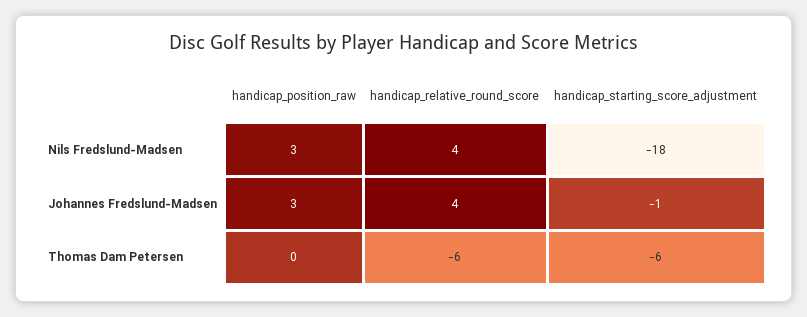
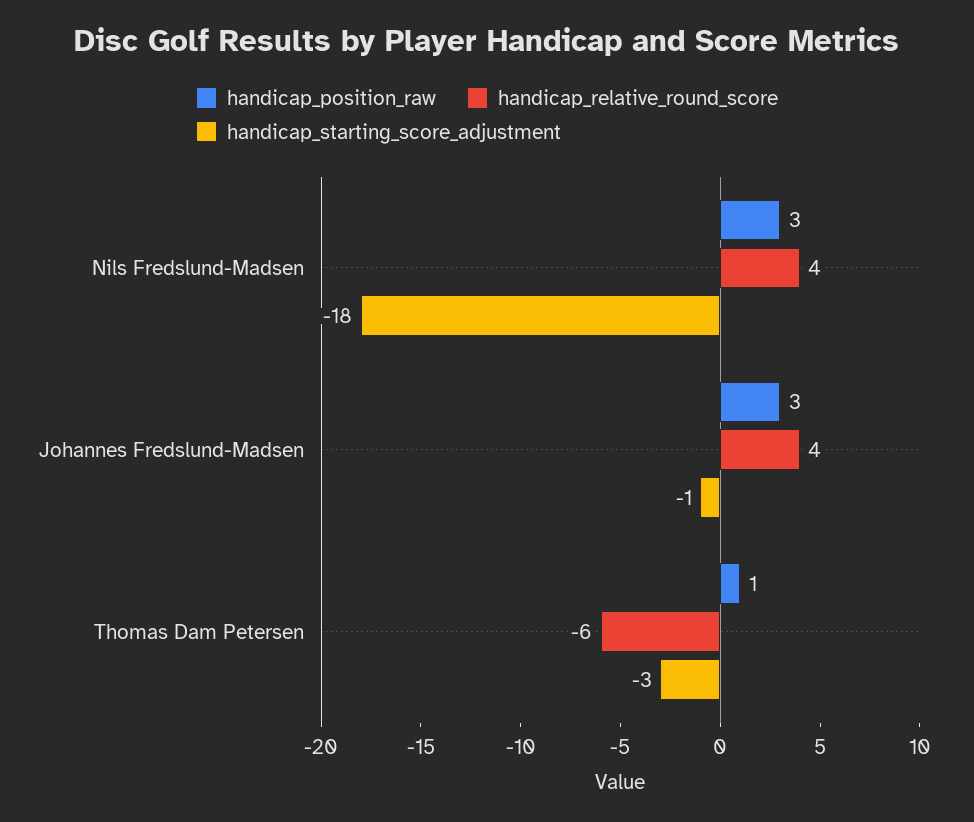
  {
    "handicap_position_raw": {
      "Nils Fredslund-Madsen": 3,
      "Johannes Fredslund-Madsen": 3,
-     "Thomas Dam Petersen": 0
+     "Thomas Dam Petersen": 1
    },
    "handicap_relative_round_score": {
      "Nils Fredslund-Madsen": 4,
      "Johannes Fredslund-Madsen": 4,
      "Thomas Dam Petersen": -6
    },
    "handicap_starting_score_adjustment": {
      "Nils Fredslund-Madsen": -18,
      "Johannes Fredslund-Madsen": -1,
-     "Thomas Dam Petersen": -6
+     "Thomas Dam Petersen": -3
    }
  }

